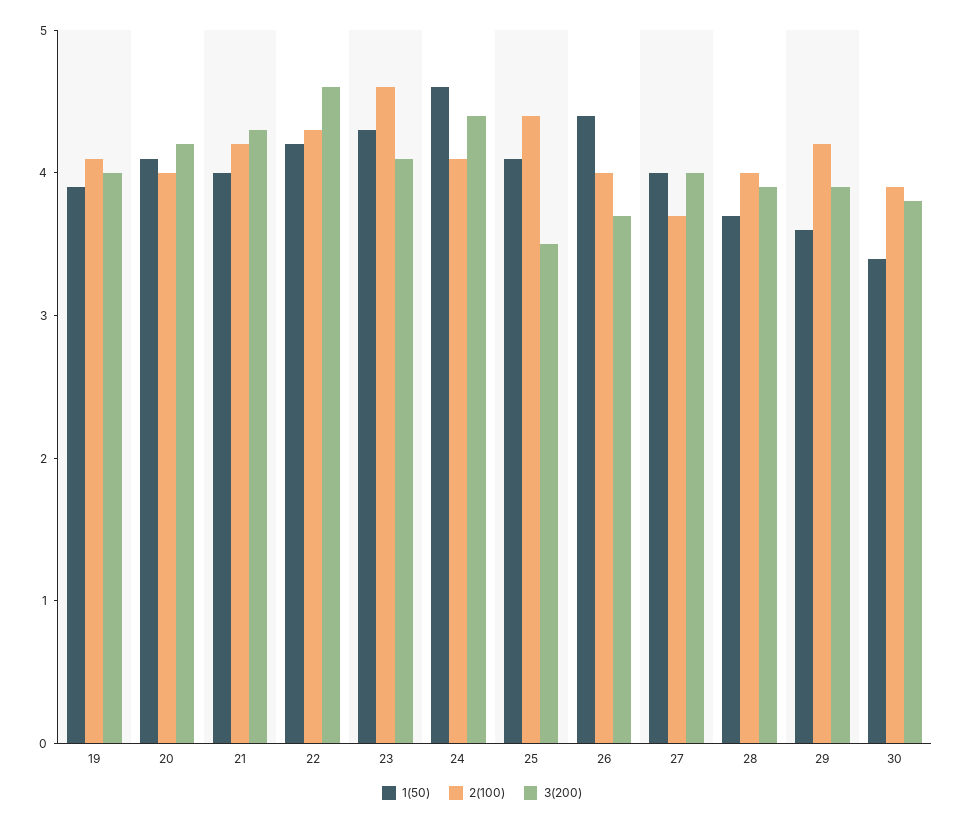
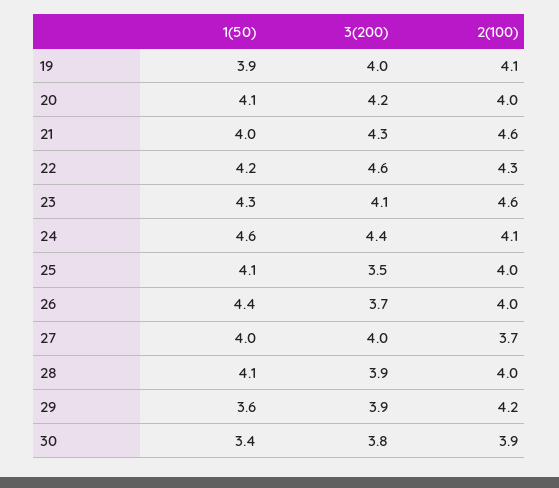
  {
    "1(50)": {
      "19": 3.9,
      "20": 4.1,
      "21": 4,
      "22": 4.2,
      "23": 4.3,
      "24": 4.6,
      "25": 4.1,
      "26": 4.4,
      "27": 4,
-     "28": 3.7,
+     "28": 4.1,
      "29": 3.6,
      "30": 3.4
    },
    "2(100)": {
      "19": 4.1,
      "20": 4,
-     "21": 4.2,
+     "21": 4.6,
      "22": 4.3,
      "23": 4.6,
      "24": 4.1,
-     "25": 4.4,
+     "25": 4,
      "26": 4,
      "27": 3.7,
      "28": 4,
      "29": 4.2,
      "30": 3.9
    },
    "3(200)": {
      "19": 4,
      "20": 4.2,
      "21": 4.3,
      "22": 4.6,
      "23": 4.1,
      "24": 4.4,
      "25": 3.5,
      "26": 3.7,
      "27": 4,
      "28": 3.9,
      "29": 3.9,
      "30": 3.8
    }
  }

